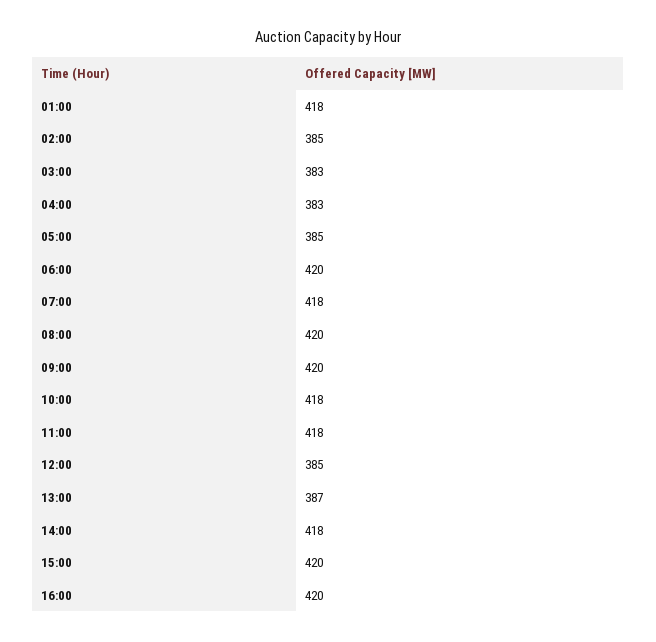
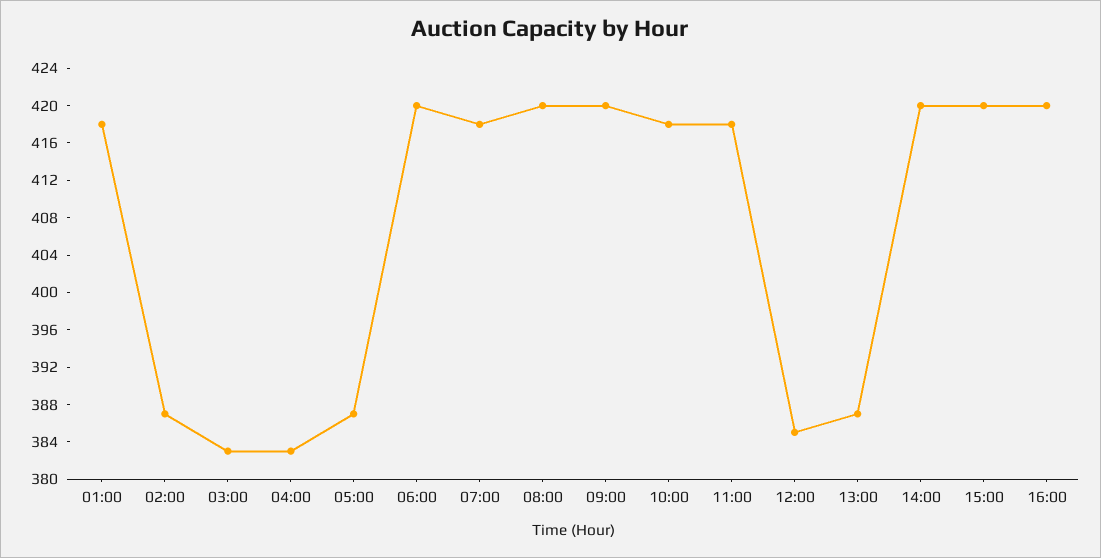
  {
    "01:00": 418,
-   "02:00": 385,
+   "02:00": 387,
    "03:00": 383,
    "04:00": 383,
-   "05:00": 385,
+   "05:00": 387,
    "06:00": 420,
    "07:00": 418,
    "08:00": 420,
    "09:00": 420,
    "10:00": 418,
    "11:00": 418,
    "12:00": 385,
    "13:00": 387,
-   "14:00": 418,
+   "14:00": 420,
    "15:00": 420,
    "16:00": 420
  }

